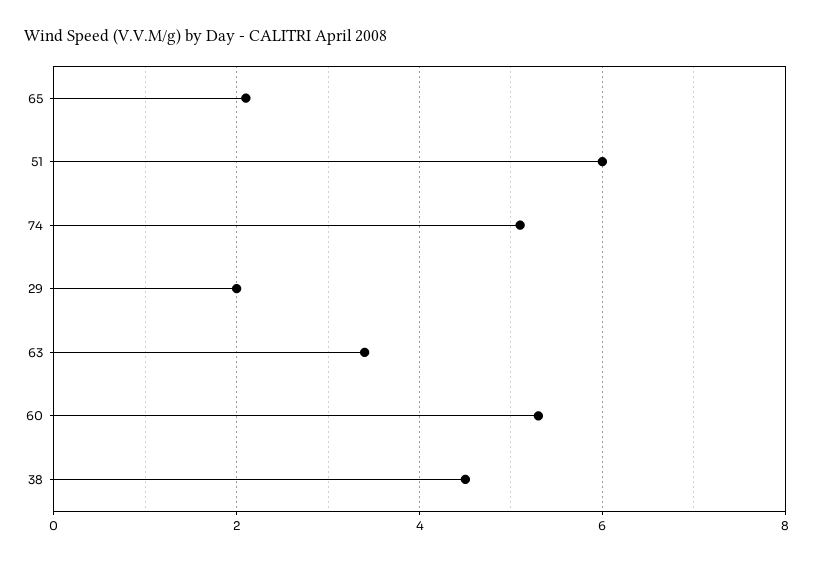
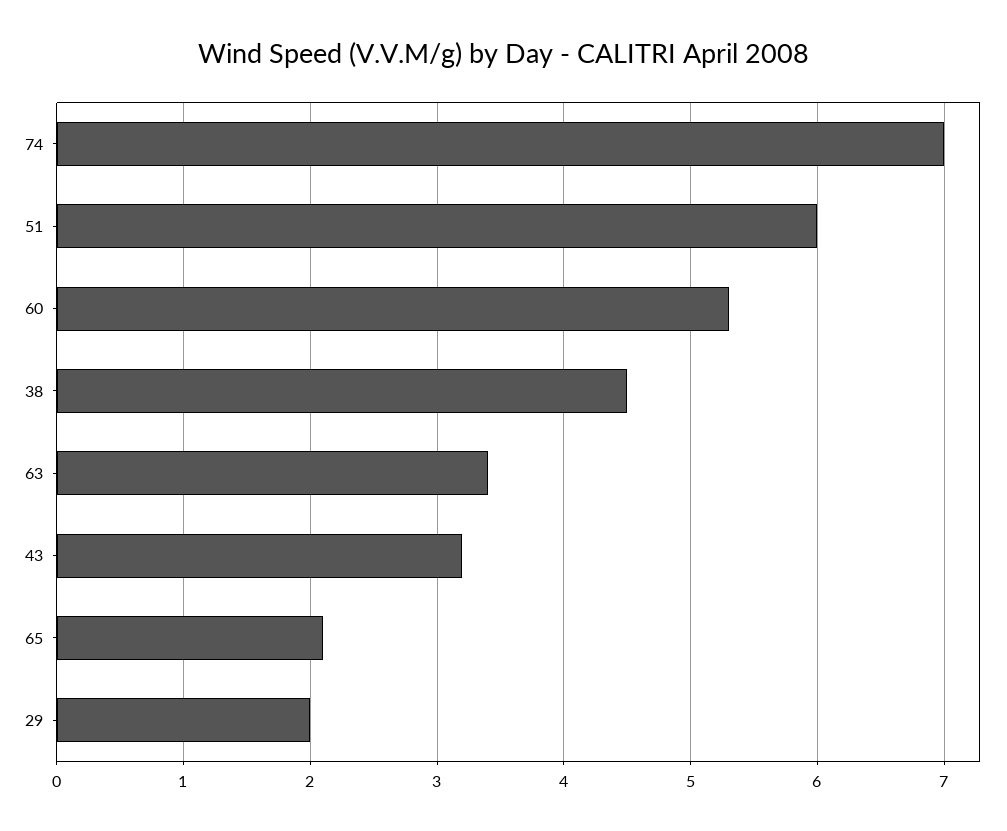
  {
    "65": 2.1,
    "51": 6,
-   "74": 5,
+   "74": 7,
    "29": 2,
    "63": 3.4,
    "60": 5.3,
-   "38": 4.5
+   "38": 4.5,
+   "43": 3.2
  }

